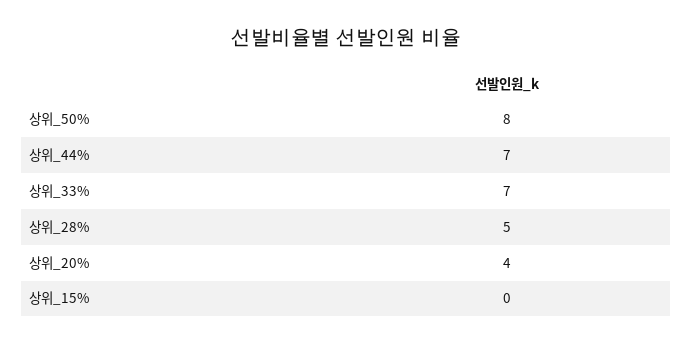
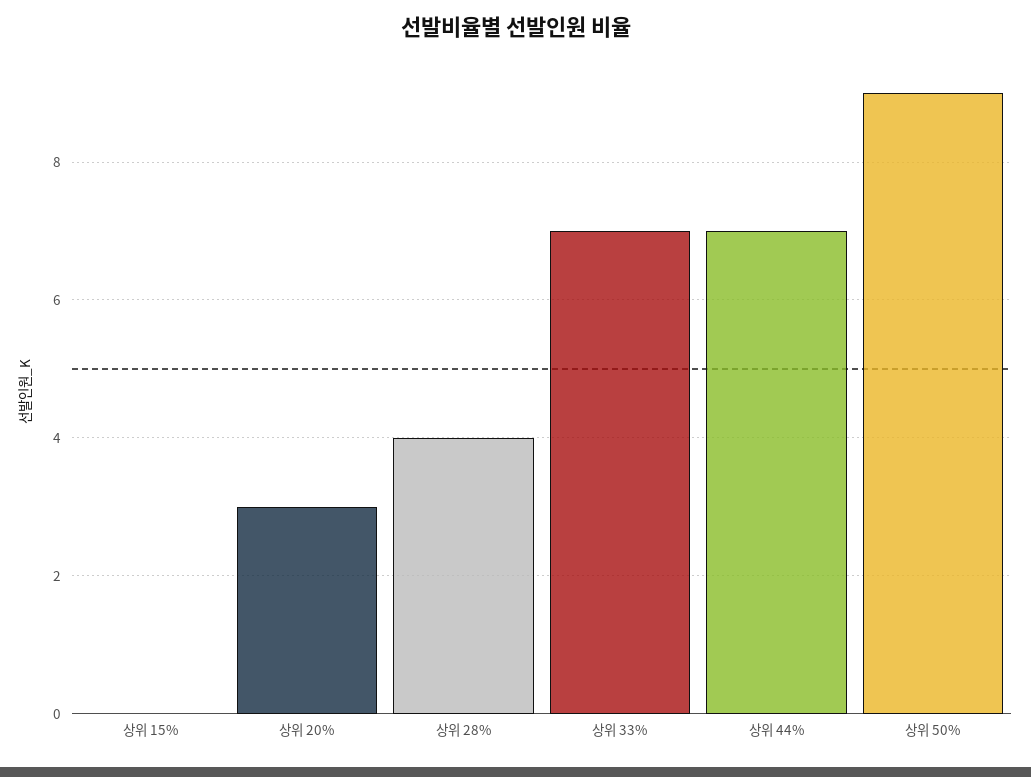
  {
-   "상위_50%": 8,
+   "상위_50%": 9,
    "상위_44%": 7,
    "상위_33%": 7,
-   "상위_28%": 5,
+   "상위_28%": 4,
-   "상위_20%": 4,
+   "상위_20%": 3,
    "상위_15%": 0
  }

